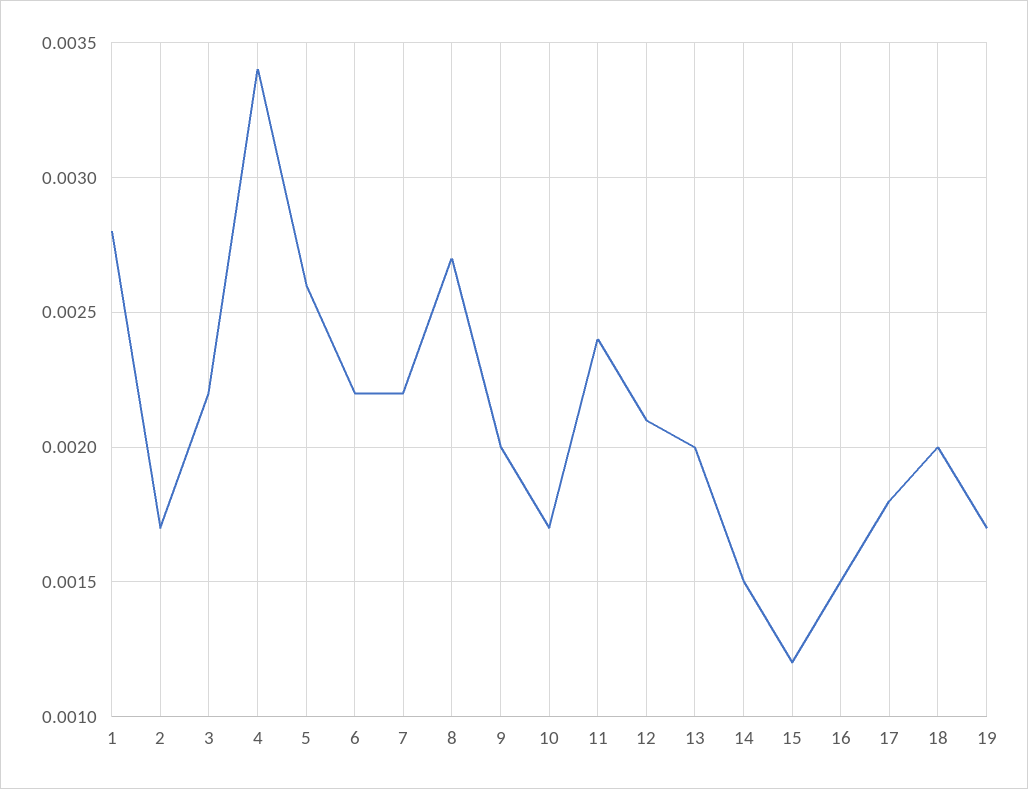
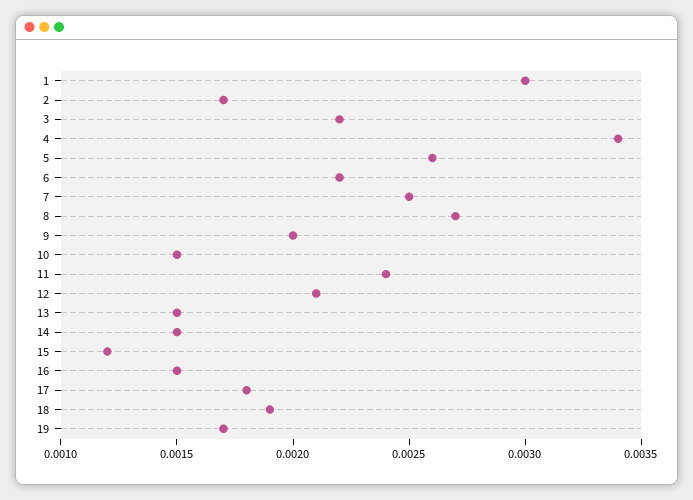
  {
-   "1": 0.0028,
+   "1": 0.003,
    "2": 0.0017,
    "3": 0.0022,
    "4": 0.0034,
    "5": 0.0026,
    "6": 0.0022,
-   "7": 0.0022,
+   "7": 0.0025,
    "8": 0.0027,
    "9": 0.002,
-   "10": 0.0017,
+   "10": 0.0015,
    "11": 0.0024,
    "12": 0.0021,
-   "13": 0.002,
+   "13": 0.0015,
    "14": 0.0015,
    "15": 0.0012,
    "16": 0.0015,
    "17": 0.0018,
-   "18": 0.002,
+   "18": 0.0019,
    "19": 0.0017
  }

